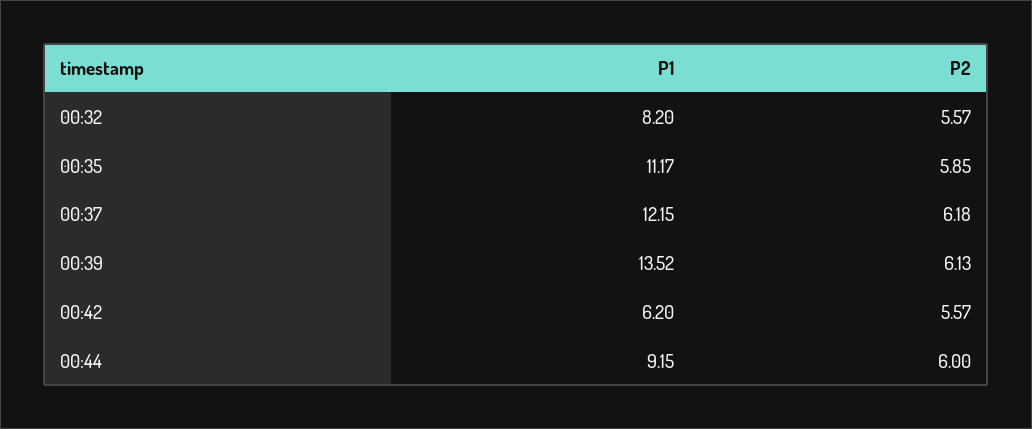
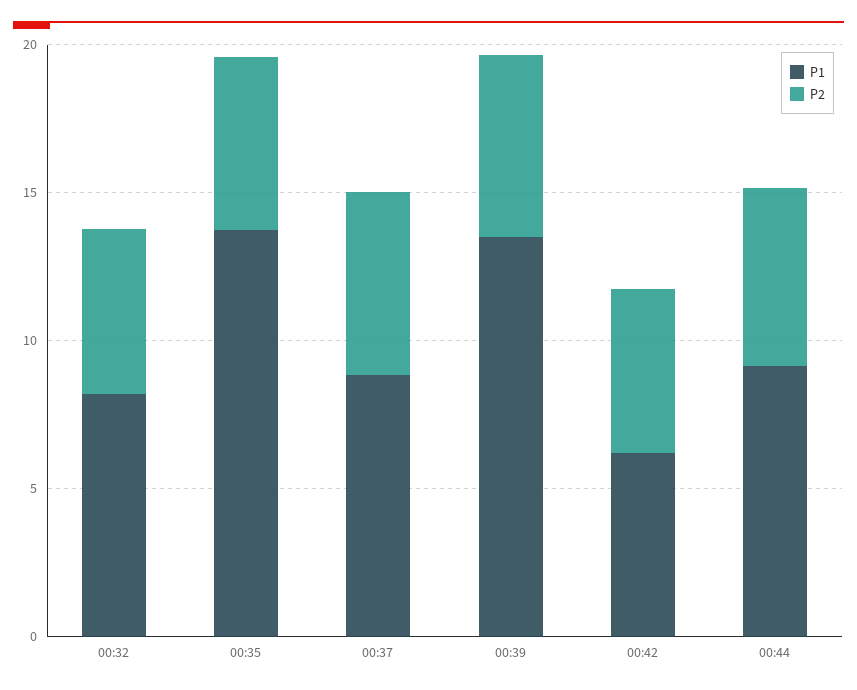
  {
    "P1": {
      "00:32": 8.2,
-     "00:35": 11.17,
+     "00:35": 14,
-     "00:37": 12.15,
+     "00:37": 9,
      "00:39": 13.52,
      "00:42": 6.2,
      "00:44": 9.15
    },
    "P2": {
      "00:32": 5.57,
      "00:35": 5.85,
      "00:37": 6.18,
      "00:39": 6.13,
      "00:42": 5.57,
      "00:44": 6
    }
  }

